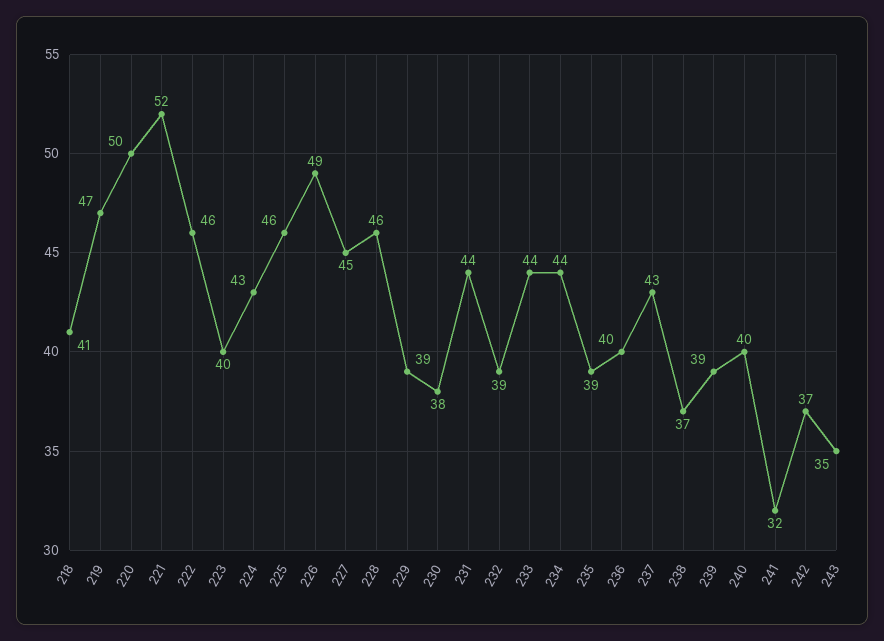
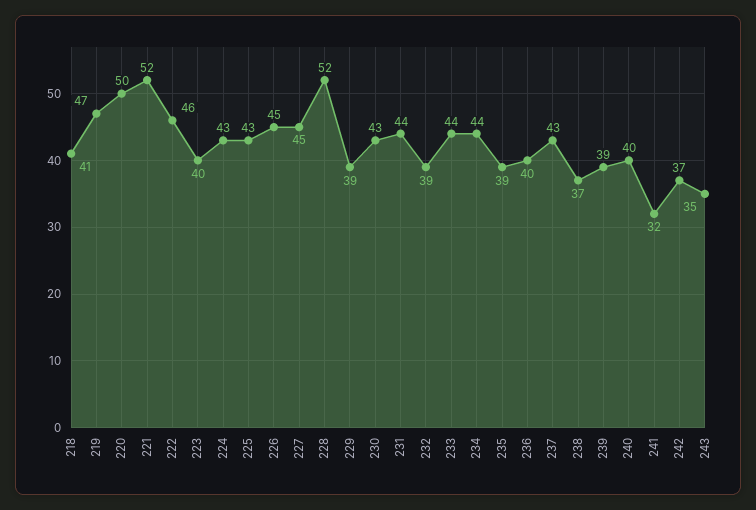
  {
    "218": 41,
    "219": 47,
    "220": 50,
    "221": 52,
    "222": 46,
    "223": 40,
    "224": 43,
-   "225": 46,
+   "225": 43,
-   "226": 49,
+   "226": 45,
    "227": 45,
-   "228": 46,
+   "228": 52,
    "229": 39,
-   "230": 38,
+   "230": 43,
    "231": 44,
    "232": 39,
    "233": 44,
    "234": 44,
    "235": 39,
    "236": 40,
    "237": 43,
    "238": 37,
    "239": 39,
    "240": 40,
    "241": 32,
    "242": 37,
    "243": 35
  }

